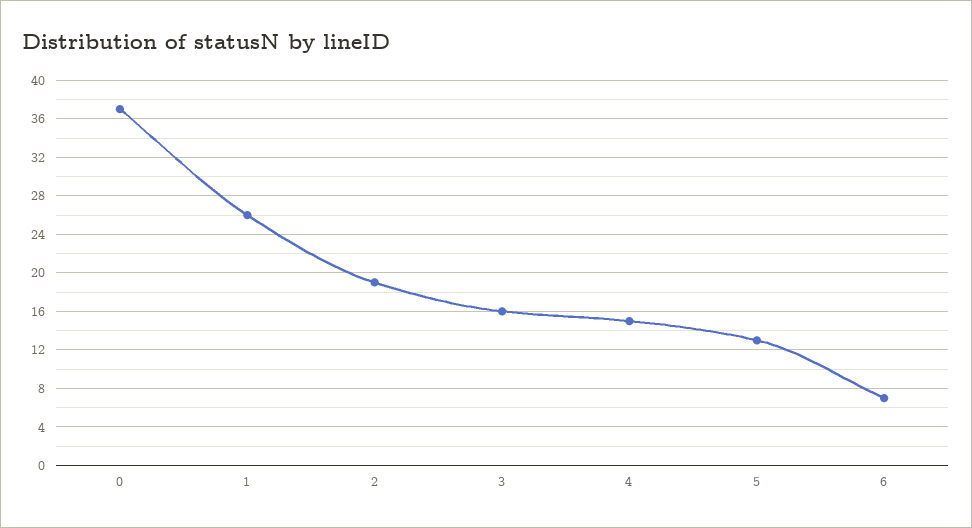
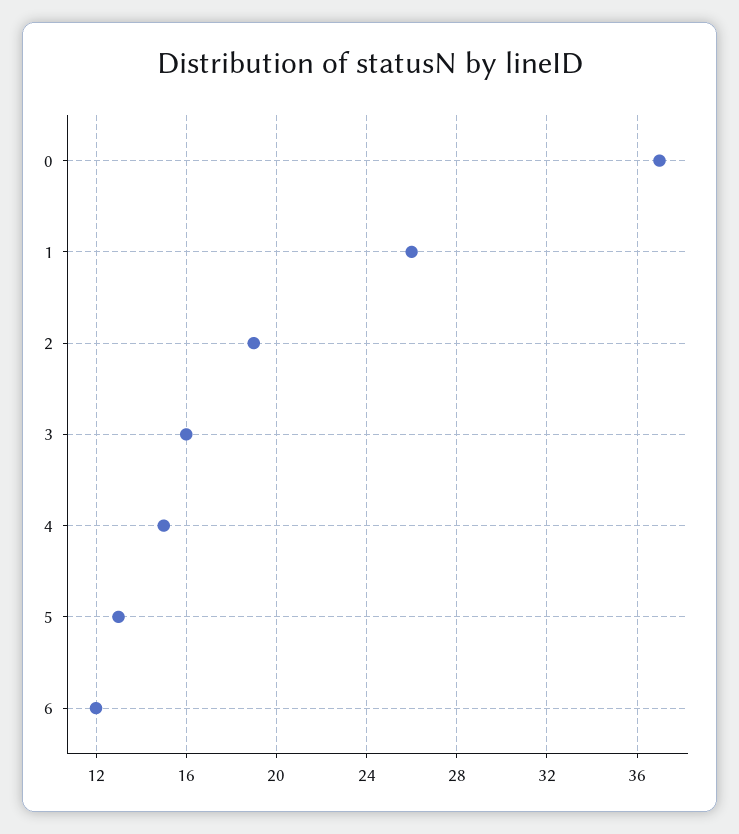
  {
    "0": 37,
    "1": 26,
    "2": 19,
    "3": 16,
    "4": 15,
    "5": 13,
-   "6": 7
+   "6": 12
  }

